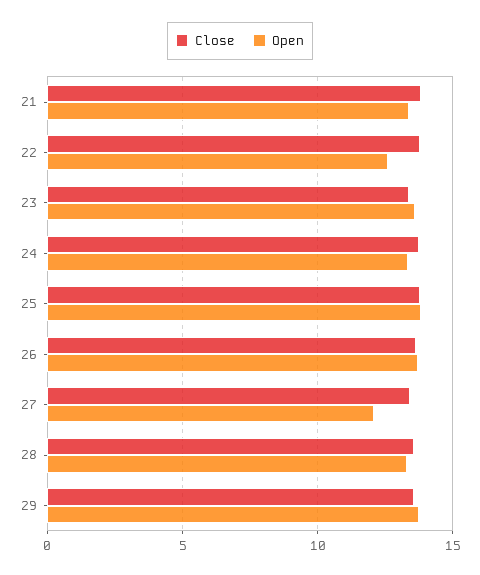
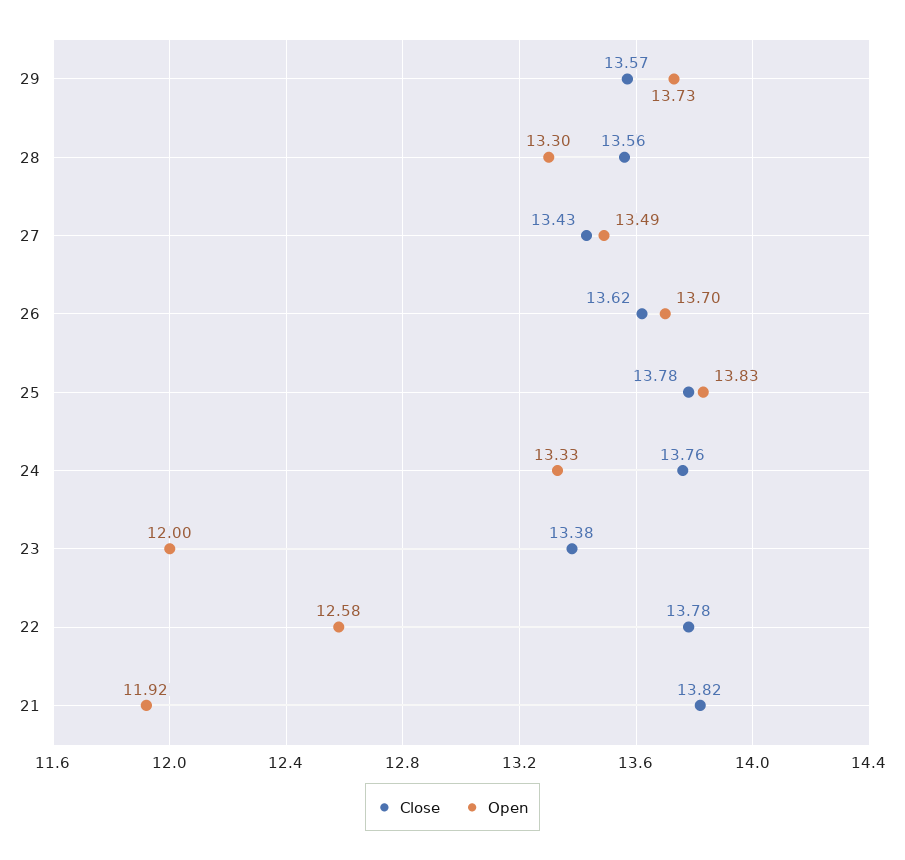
  {
    "Close": {
      "21": 13.82,
      "22": 13.78,
      "23": 13.38,
      "24": 13.76,
      "25": 13.78,
      "26": 13.62,
      "27": 13.43,
      "28": 13.56,
      "29": 13.57
    },
    "Open": {
-     "21": 13.5,
+     "21": 11.92,
      "22": 12.58,
-     "23": 13.5,
+     "23": 12,
      "24": 13.33,
      "25": 13.83,
      "26": 13.7,
-     "27": 12,
+     "27": 13.49,
      "28": 13.3,
      "29": 13.73
    }
  }

